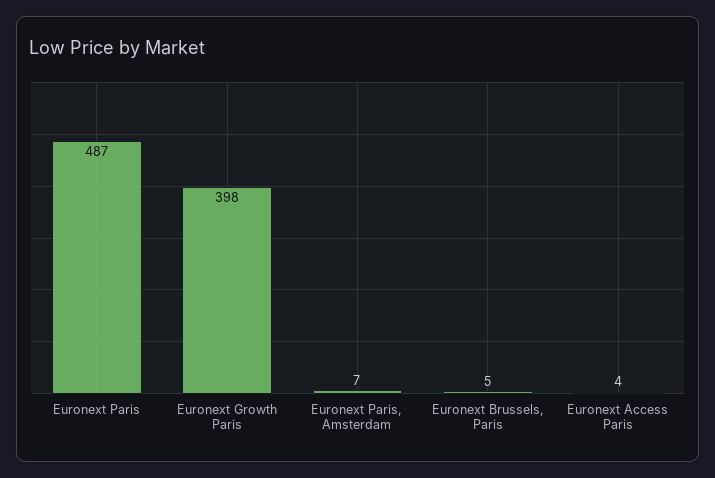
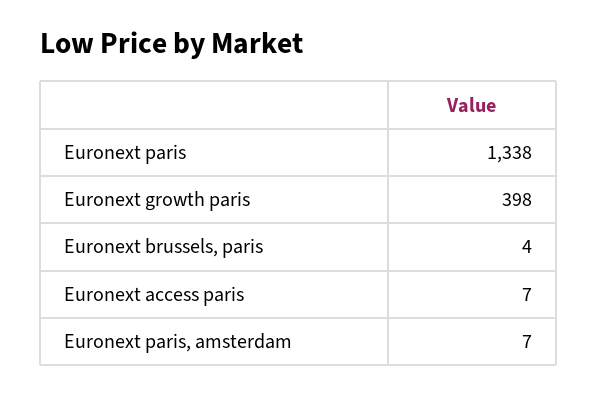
  {
-   "Euronext Paris": 487,
+   "Euronext Paris": 1338,
    "Euronext Growth Paris": 398,
    "Euronext Paris, Amsterdam": 7,
-   "Euronext Brussels, Paris": 5,
+   "Euronext Brussels, Paris": 4,
-   "Euronext Access Paris": 4
+   "Euronext Access Paris": 7
  }

